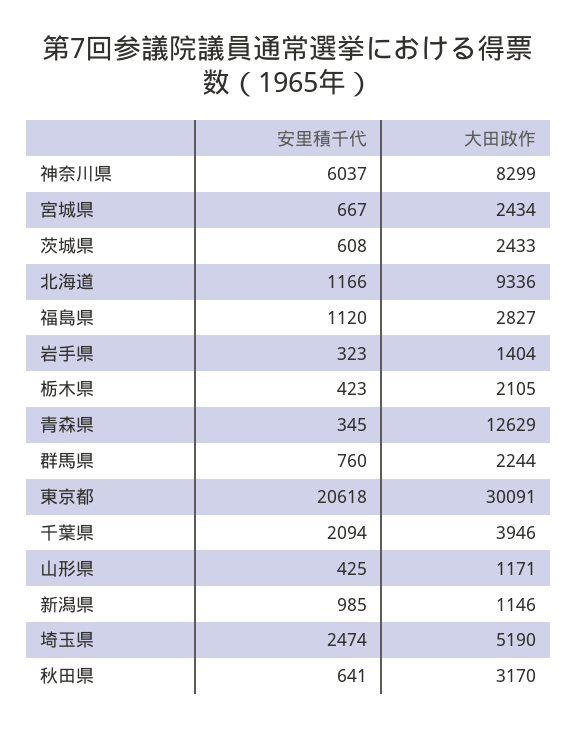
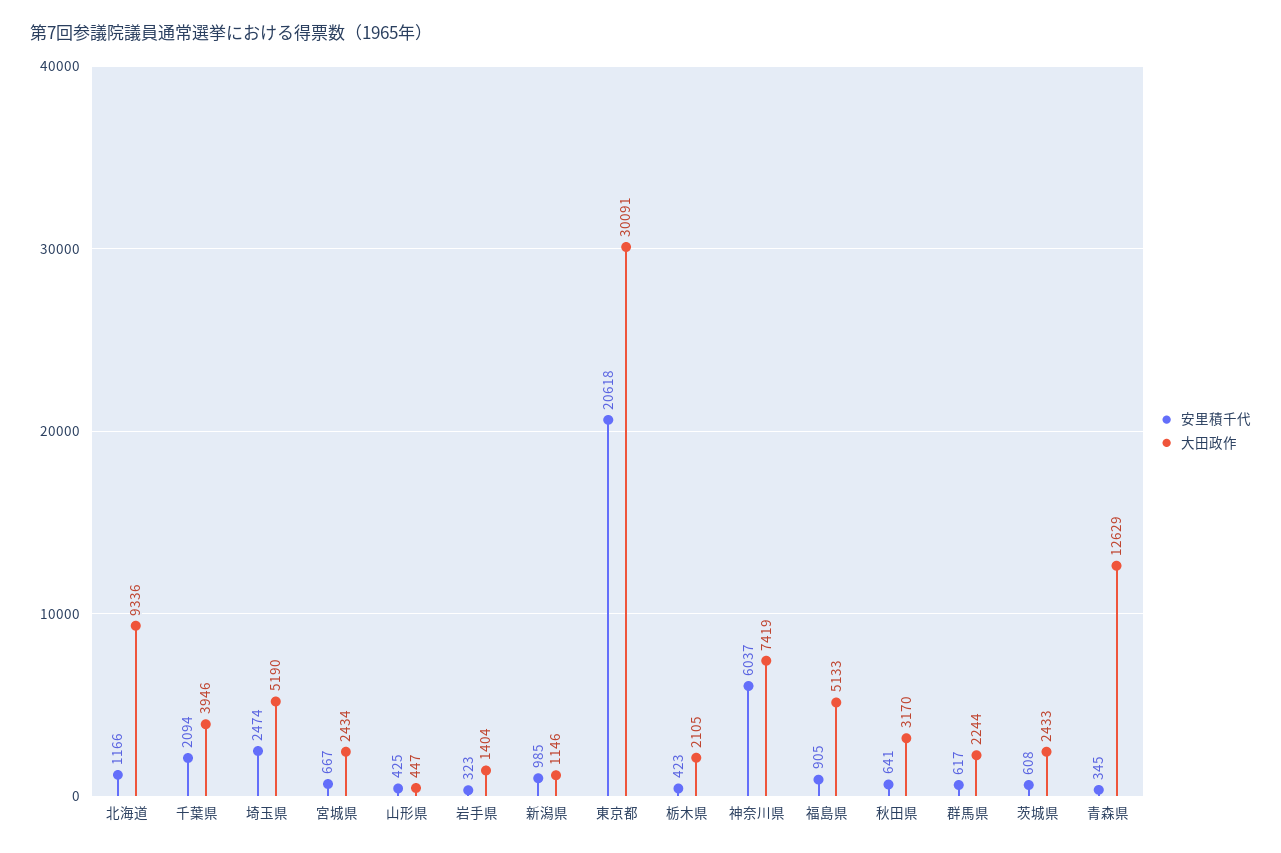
  {
    "安里積千代": {
      "神奈川県": 6037,
      "宮城県": 667,
      "茨城県": 608,
      "北海道": 1166,
-     "福島県": 1120,
+     "福島県": 905,
      "岩手県": 323,
      "栃木県": 423,
      "青森県": 345,
-     "群馬県": 760,
+     "群馬県": 617,
      "東京都": 20618,
      "千葉県": 2094,
      "山形県": 425,
      "新潟県": 985,
      "埼玉県": 2474,
      "秋田県": 641
    },
    "大田政作": {
-     "神奈川県": 8299,
+     "神奈川県": 7419,
      "宮城県": 2434,
      "茨城県": 2433,
      "北海道": 9336,
-     "福島県": 2827,
+     "福島県": 5133,
      "岩手県": 1404,
      "栃木県": 2105,
      "青森県": 12629,
      "群馬県": 2244,
      "東京都": 30091,
      "千葉県": 3946,
-     "山形県": 1171,
+     "山形県": 447,
      "新潟県": 1146,
      "埼玉県": 5190,
      "秋田県": 3170
    }
  }

